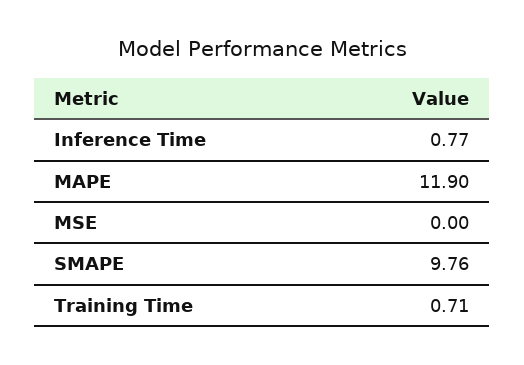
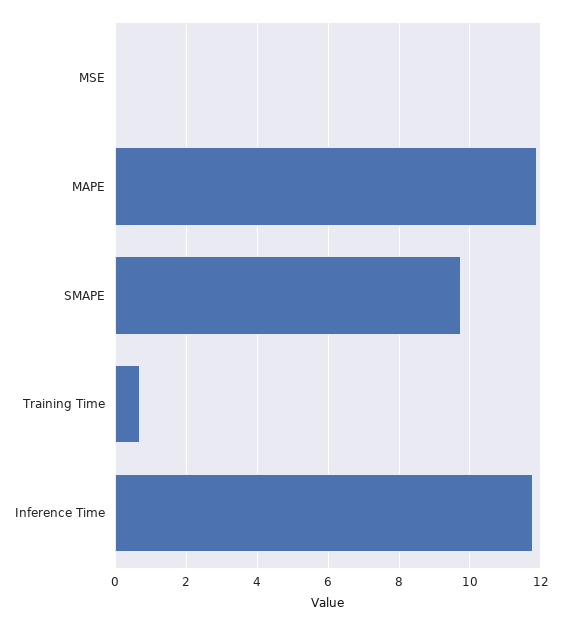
  {
-   "Inference Time": 0.77,
+   "Inference Time": 11.8,
    "MAPE": 11.9,
    "MSE": 0,
    "SMAPE": 9.76,
    "Training Time": 0.71
  }

